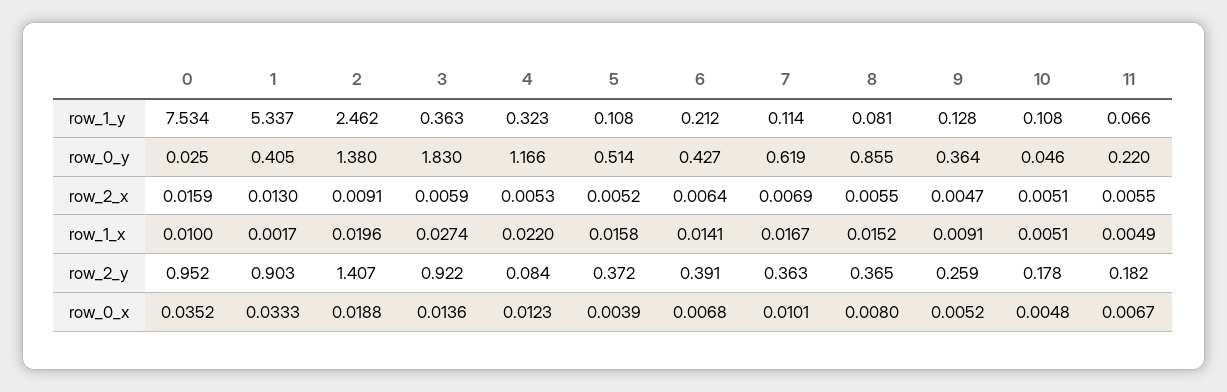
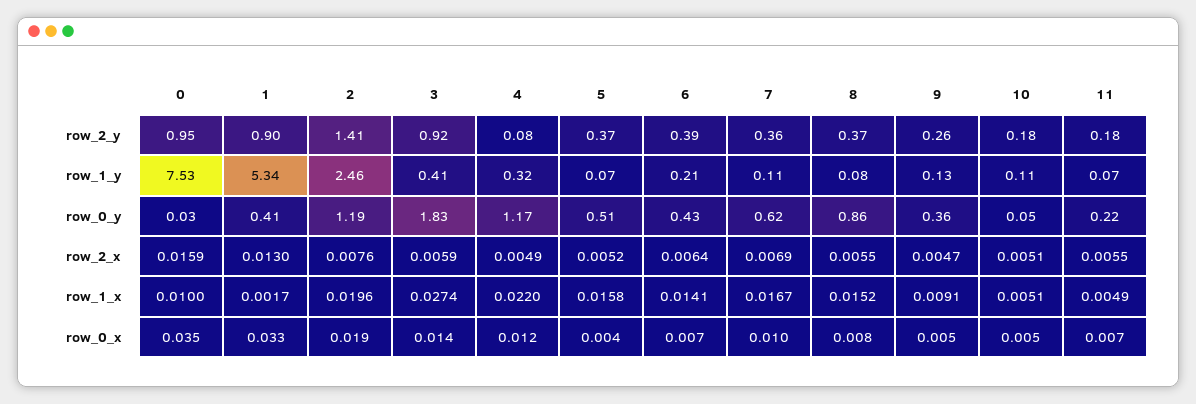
  {
    "0": {
      "row_1_y": 7.534,
      "row_0_y": 0.025,
      "row_2_x": 0.0159,
      "row_1_x": 0.01,
      "row_2_y": 0.952,
      "row_0_x": 0.0352
    },
    "1": {
      "row_1_y": 5.337,
      "row_0_y": 0.405,
      "row_2_x": 0.013,
      "row_1_x": 0.0017,
      "row_2_y": 0.903,
      "row_0_x": 0.0333
    },
    "2": {
      "row_1_y": 2.462,
-     "row_0_y": 1.38,
+     "row_0_y": 1.19,
-     "row_2_x": 0.0091,
+     "row_2_x": 0.0076,
      "row_1_x": 0.0196,
      "row_2_y": 1.407,
      "row_0_x": 0.0188
    },
    "3": {
-     "row_1_y": 0.363,
+     "row_1_y": 0.41,
      "row_0_y": 1.83,
      "row_2_x": 0.0059,
      "row_1_x": 0.0274,
      "row_2_y": 0.922,
      "row_0_x": 0.0136
    },
    "4": {
      "row_1_y": 0.323,
      "row_0_y": 1.166,
-     "row_2_x": 0.0053,
+     "row_2_x": 0.0049,
      "row_1_x": 0.022,
      "row_2_y": 0.084,
      "row_0_x": 0.0123
    },
    "5": {
-     "row_1_y": 0.108,
+     "row_1_y": 0.07,
      "row_0_y": 0.514,
      "row_2_x": 0.0052,
      "row_1_x": 0.0158,
      "row_2_y": 0.372,
      "row_0_x": 0.0039
    },
    "6": {
      "row_1_y": 0.212,
      "row_0_y": 0.427,
      "row_2_x": 0.0064,
      "row_1_x": 0.0141,
      "row_2_y": 0.391,
      "row_0_x": 0.0068
    },
    "7": {
      "row_1_y": 0.114,
      "row_0_y": 0.619,
      "row_2_x": 0.0069,
      "row_1_x": 0.0167,
      "row_2_y": 0.363,
      "row_0_x": 0.0101
    },
    "8": {
      "row_1_y": 0.081,
      "row_0_y": 0.855,
      "row_2_x": 0.0055,
      "row_1_x": 0.0152,
      "row_2_y": 0.365,
      "row_0_x": 0.008
    },
    "9": {
      "row_1_y": 0.128,
      "row_0_y": 0.364,
      "row_2_x": 0.0047,
      "row_1_x": 0.0091,
      "row_2_y": 0.259,
      "row_0_x": 0.0052
    },
    "10": {
      "row_1_y": 0.108,
      "row_0_y": 0.046,
      "row_2_x": 0.0051,
      "row_1_x": 0.0051,
      "row_2_y": 0.178,
      "row_0_x": 0.0048
    },
    "11": {
      "row_1_y": 0.066,
      "row_0_y": 0.22,
      "row_2_x": 0.0055,
      "row_1_x": 0.0049,
      "row_2_y": 0.182,
      "row_0_x": 0.0067
    }
  }

